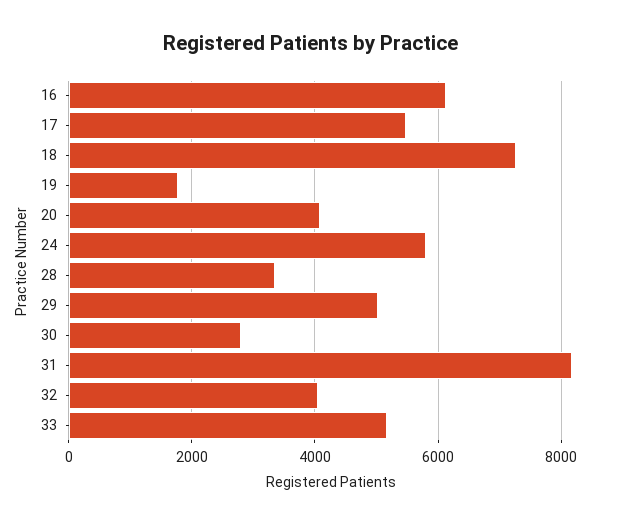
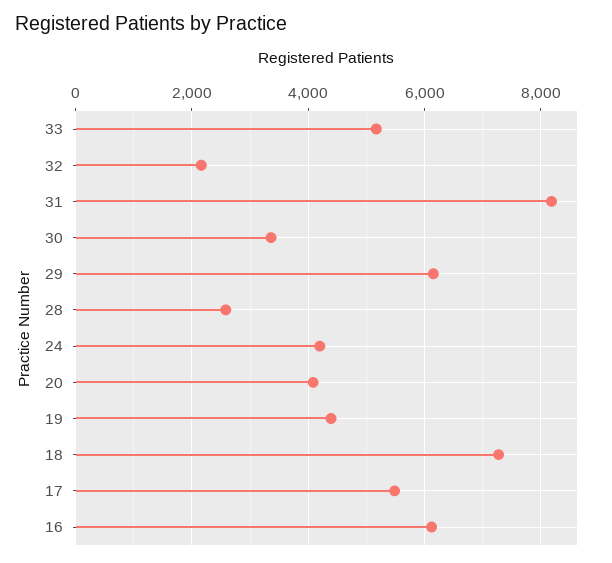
  {
    "16": 6200,
    "17": 5400,
    "18": 7200,
-   "19": 1800,
+   "19": 4400,
    "20": 4000,
-   "24": 5800,
+   "24": 4200,
-   "28": 3400,
+   "28": 2600,
-   "29": 5000,
+   "29": 6200,
-   "30": 2800,
+   "30": 3400,
    "31": 8200,
-   "32": 4000,
+   "32": 2200,
    "33": 5200
  }

